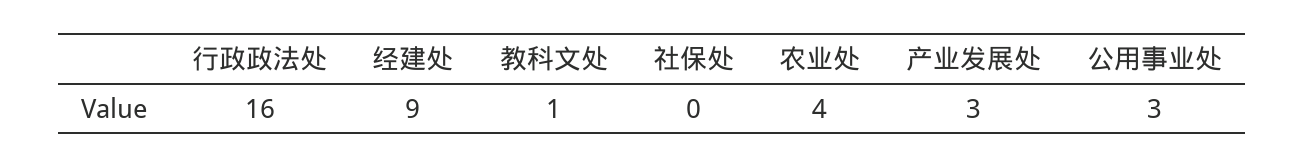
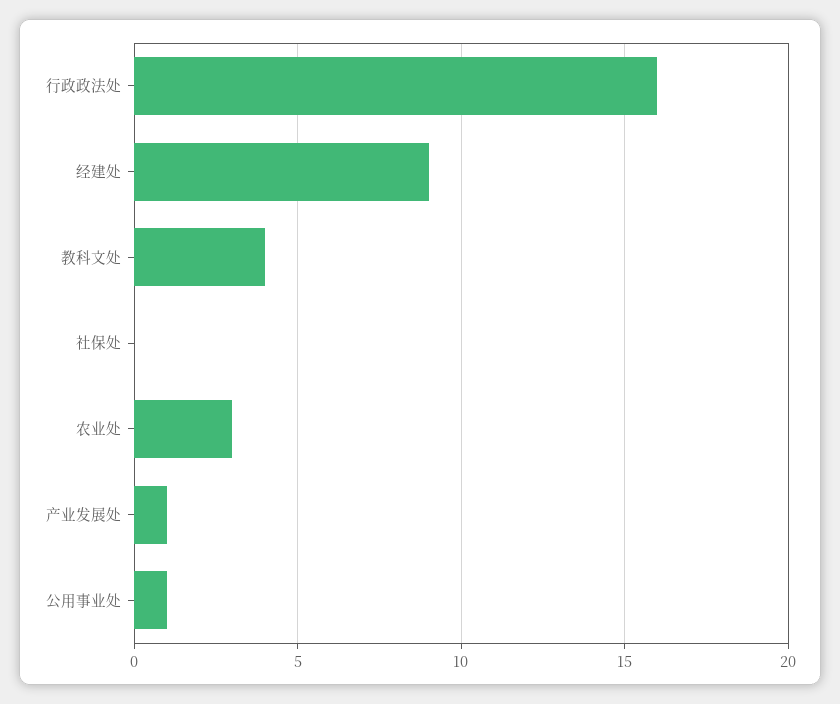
  {
    "行政政法处": 16,
    "经建处": 9,
-   "教科文处": 1,
+   "教科文处": 4,
    "社保处": 0,
-   "农业处": 4,
+   "农业处": 3,
-   "产业发展处": 3,
+   "产业发展处": 1,
-   "公用事业处": 3
+   "公用事业处": 1
  }

